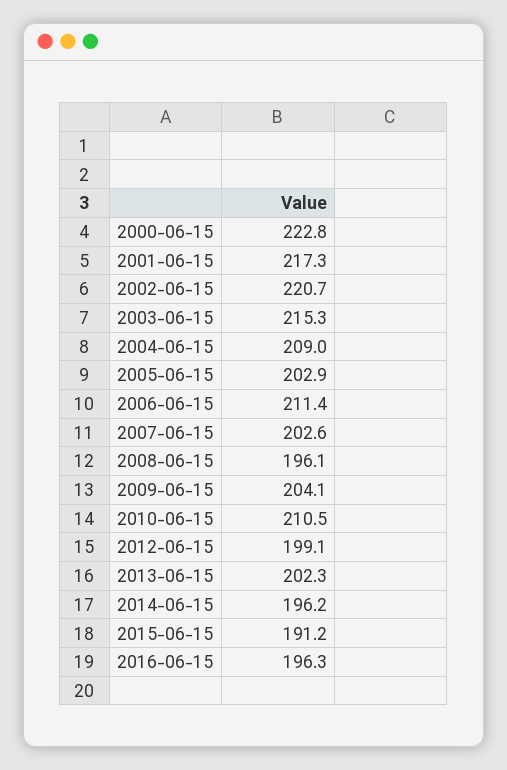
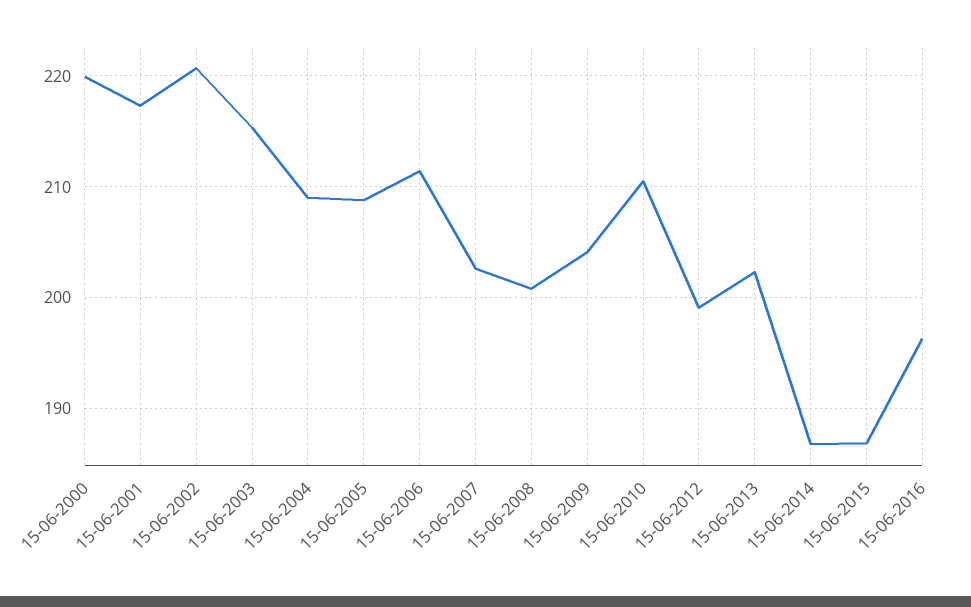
  {
-   "2000-06-15": 222.8,
+   "2000-06-15": 220,
    "2001-06-15": 217.3,
    "2002-06-15": 220.7,
    "2003-06-15": 215.3,
    "2004-06-15": 209,
-   "2005-06-15": 202.9,
+   "2005-06-15": 209,
    "2006-06-15": 211.4,
    "2007-06-15": 202.6,
-   "2008-06-15": 196.1,
+   "2008-06-15": 201,
    "2009-06-15": 204.1,
    "2010-06-15": 210.5,
    "2012-06-15": 199.1,
    "2013-06-15": 202.3,
-   "2014-06-15": 196.2,
+   "2014-06-15": 187,
-   "2015-06-15": 191.2,
+   "2015-06-15": 187,
    "2016-06-15": 196.3
  }

